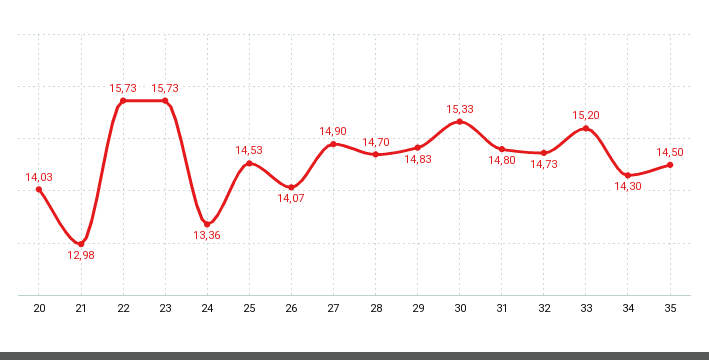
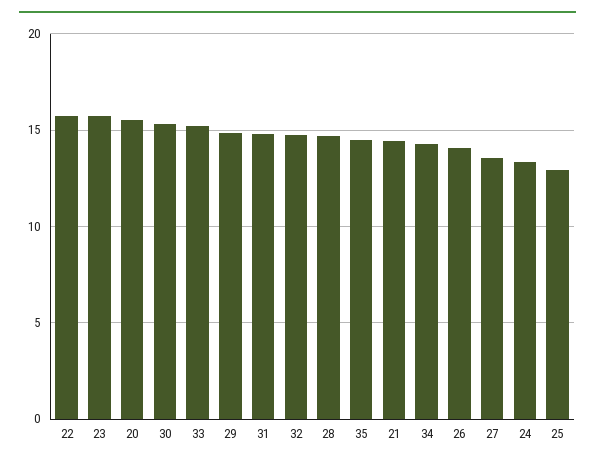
  {
-   "20": 14.03,
+   "20": 15.5,
-   "21": 12.98,
+   "21": 14.5,
    "22": 15.73,
    "23": 15.73,
    "24": 13.36,
-   "25": 14.53,
+   "25": 13,
    "26": 14.07,
-   "27": 14.9,
+   "27": 13.5,
    "28": 14.7,
    "29": 14.83,
    "30": 15.33,
    "31": 14.8,
    "32": 14.73,
    "33": 15.2,
    "34": 14.3,
    "35": 14.5
  }

